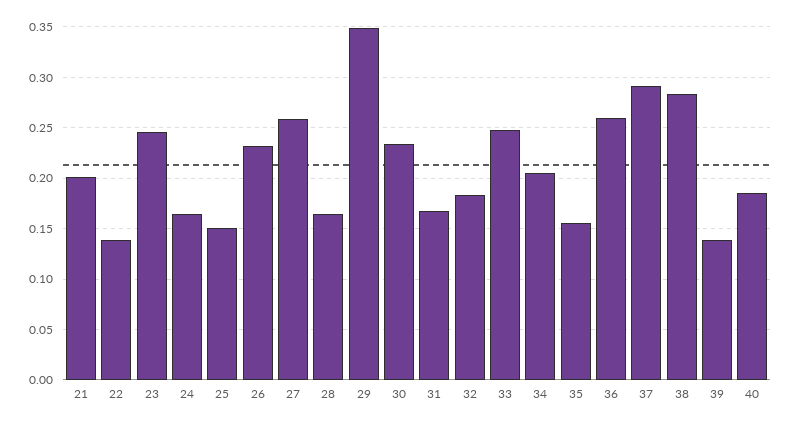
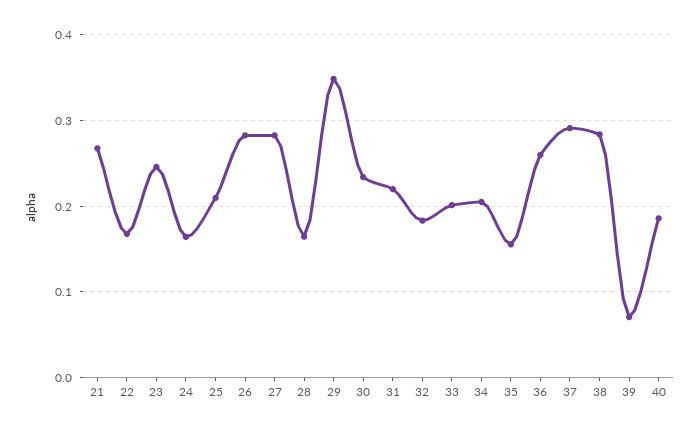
  {
-   "21": 0.2,
+   "21": 0.27,
-   "22": 0.14,
+   "22": 0.17,
    "23": 0.25,
    "24": 0.16,
-   "25": 0.15,
+   "25": 0.21,
-   "26": 0.23,
+   "26": 0.28,
-   "27": 0.26,
+   "27": 0.28,
    "28": 0.16,
    "29": 0.35,
    "30": 0.23,
-   "31": 0.17,
+   "31": 0.22,
    "32": 0.18,
-   "33": 0.25,
+   "33": 0.2,
    "34": 0.21,
    "35": 0.16,
    "36": 0.26,
    "37": 0.29,
    "38": 0.28,
-   "39": 0.14,
+   "39": 0.07,
    "40": 0.19
  }

